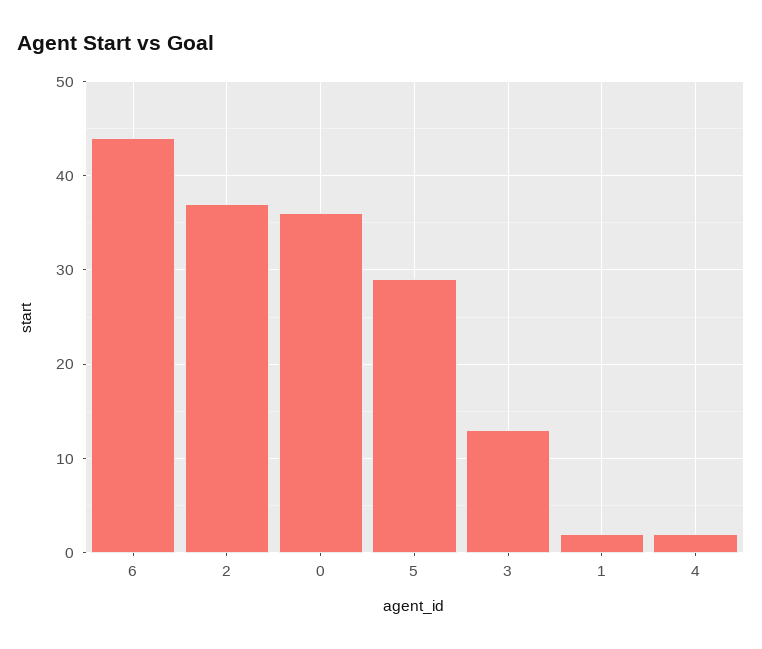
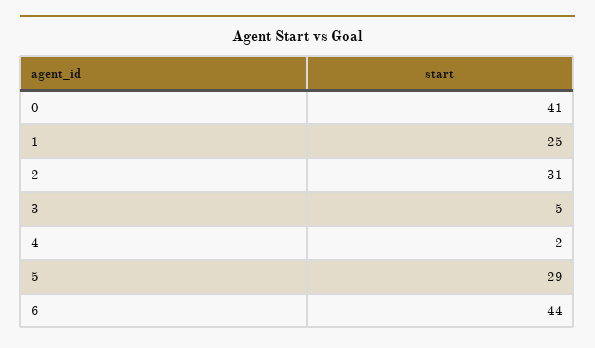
  {
    "6": 44,
-   "2": 37,
+   "2": 31,
-   "0": 36,
+   "0": 41,
    "5": 29,
-   "3": 13,
+   "3": 5,
-   "1": 2,
+   "1": 25,
    "4": 2
  }

